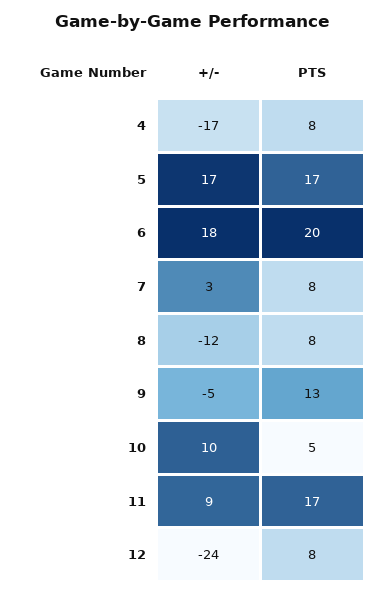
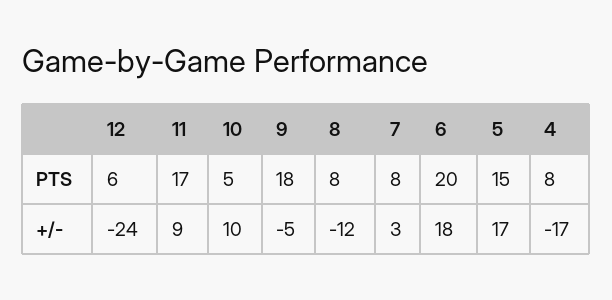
  {
    "+/-": {
      "4": -17,
      "5": 17,
      "6": 18,
      "7": 3,
      "8": -12,
      "9": -5,
      "10": 10,
      "11": 9,
      "12": -24
    },
    "PTS": {
      "4": 8,
-     "5": 17,
+     "5": 15,
      "6": 20,
      "7": 8,
      "8": 8,
-     "9": 13,
+     "9": 18,
      "10": 5,
      "11": 17,
-     "12": 8
+     "12": 6
    }
  }

